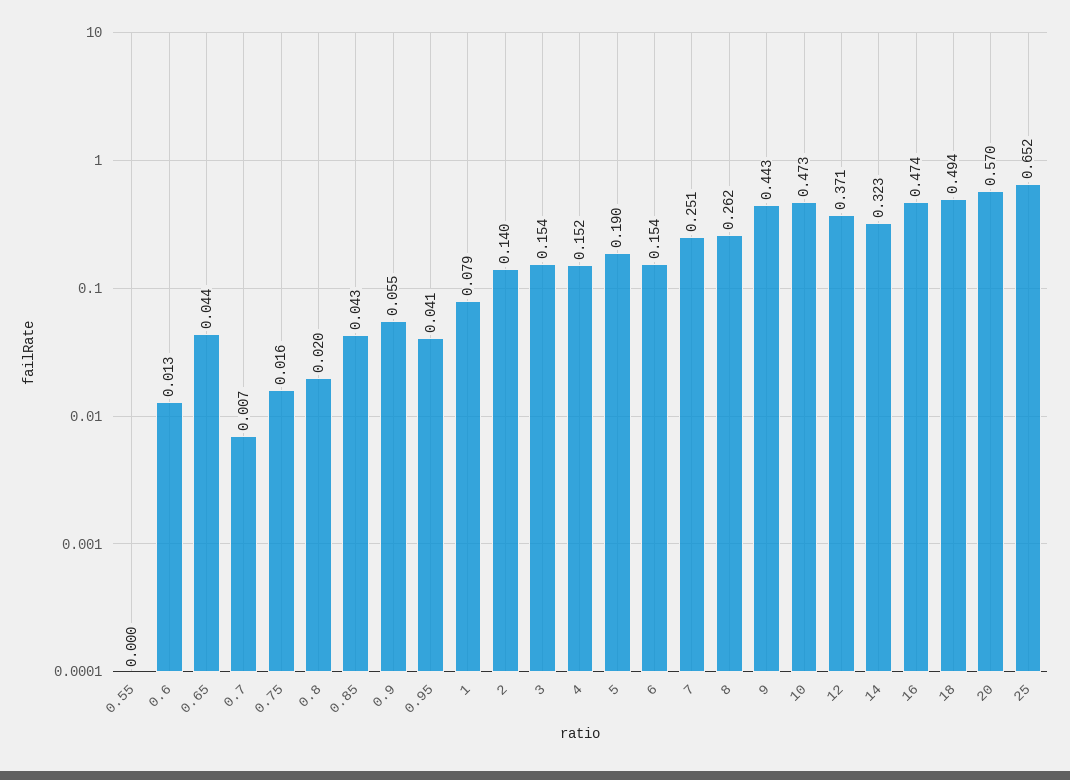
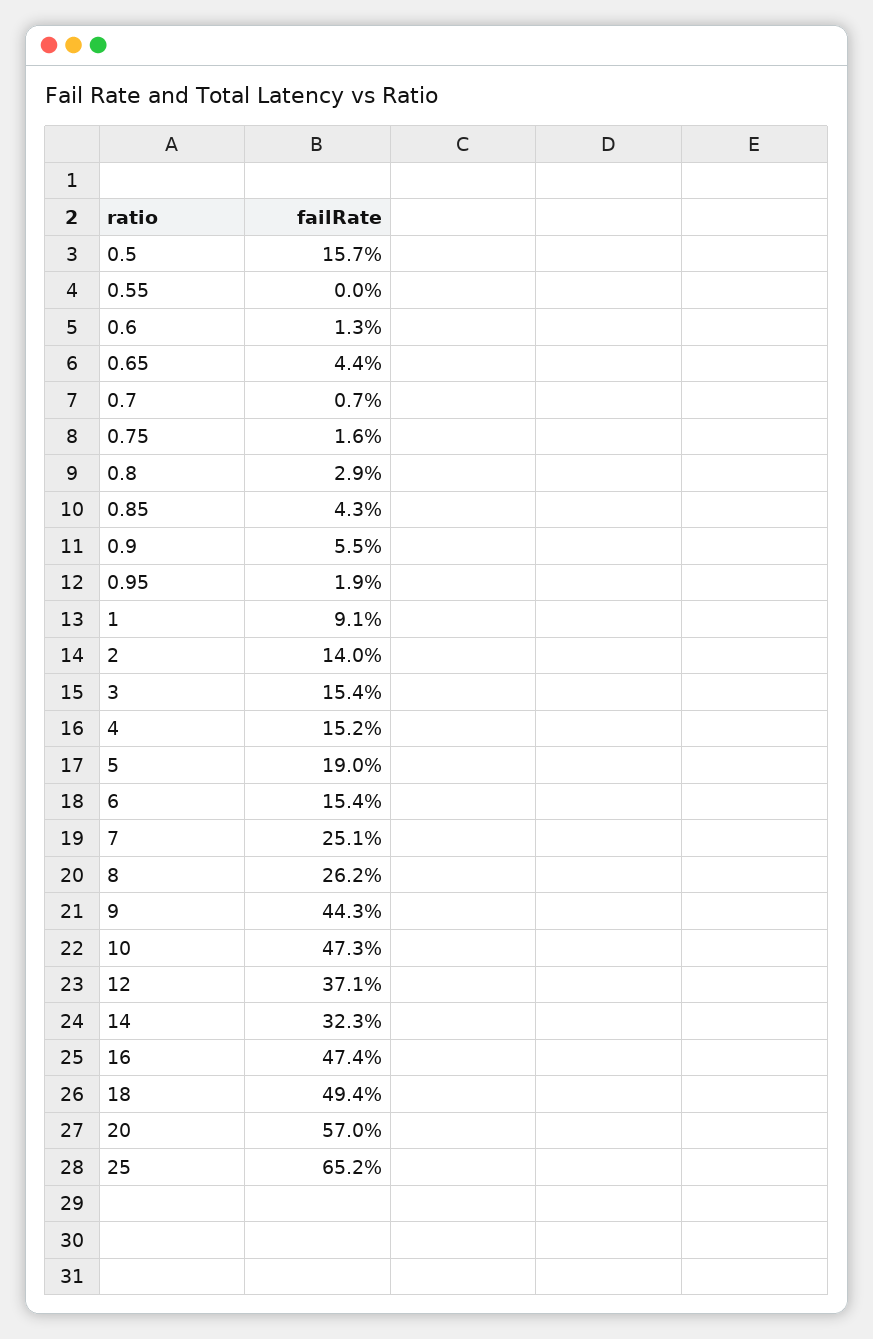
  {
    "0.55": 0,
    "0.6": 0.013,
    "0.65": 0.044,
    "0.7": 0.007,
    "0.75": 0.016,
-   "0.8": 0.02,
+   "0.8": 0.029,
    "0.85": 0.043,
    "0.9": 0.055,
-   "0.95": 0.041,
+   "0.95": 0.019,
-   "1": 0.079,
+   "1": 0.091,
    "2": 0.14,
    "3": 0.154,
    "4": 0.152,
    "5": 0.19,
    "6": 0.154,
    "7": 0.251,
    "8": 0.262,
    "9": 0.443,
    "10": 0.473,
    "12": 0.371,
    "14": 0.323,
    "16": 0.474,
    "18": 0.494,
    "20": 0.57,
-   "25": 0.652
+   "25": 0.652,
+   "0.5": 0.157
  }

